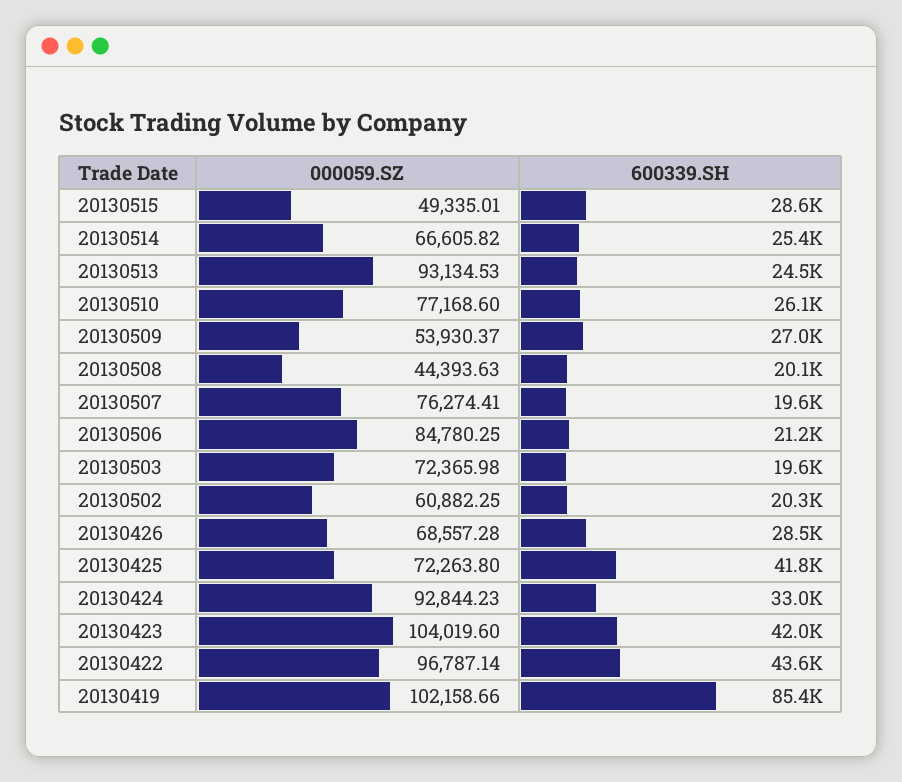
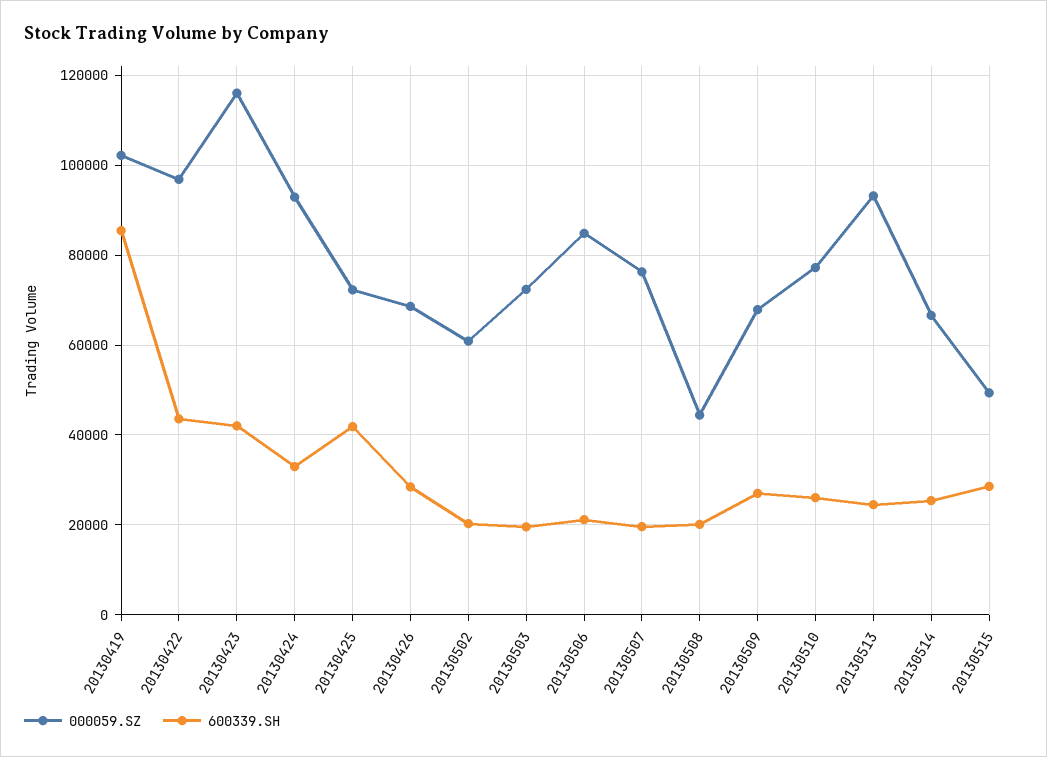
  {
    "000059.SZ": {
      "20130515": 49335.01,
      "20130514": 66605.82,
      "20130513": 93134.53,
      "20130510": 77168.6,
-     "20130509": 53930.37,
+     "20130509": 68000,
      "20130508": 44393.63,
      "20130507": 76274.41,
      "20130506": 84780.25,
      "20130503": 72365.98,
      "20130502": 60882.25,
      "20130426": 68557.28,
      "20130425": 72263.8,
      "20130424": 92844.23,
-     "20130423": 104019.6,
+     "20130423": 116000,
      "20130422": 96787.14,
      "20130419": 102158.66
    },
    "600339.SH": {
      "20130515": 28600,
      "20130514": 25400,
      "20130513": 24500,
      "20130510": 26100,
      "20130509": 27000,
      "20130508": 20100,
      "20130507": 19600,
      "20130506": 21200,
      "20130503": 19600,
      "20130502": 20300,
      "20130426": 28500,
      "20130425": 41800,
      "20130424": 33000,
      "20130423": 42000,
      "20130422": 43600,
      "20130419": 85400
    }
  }

